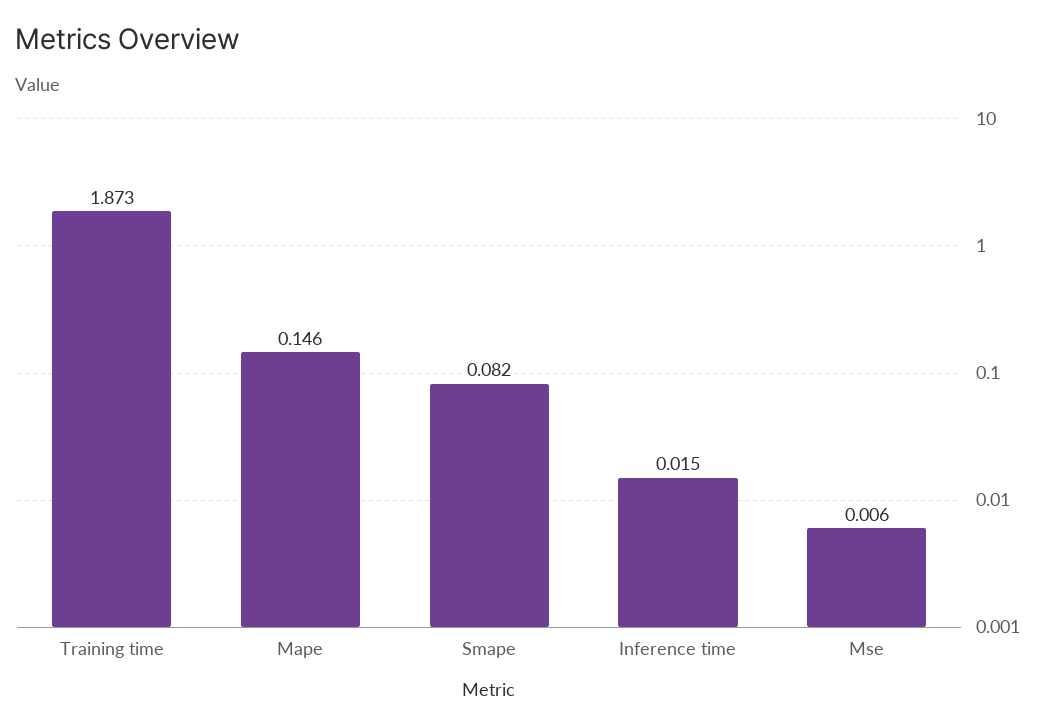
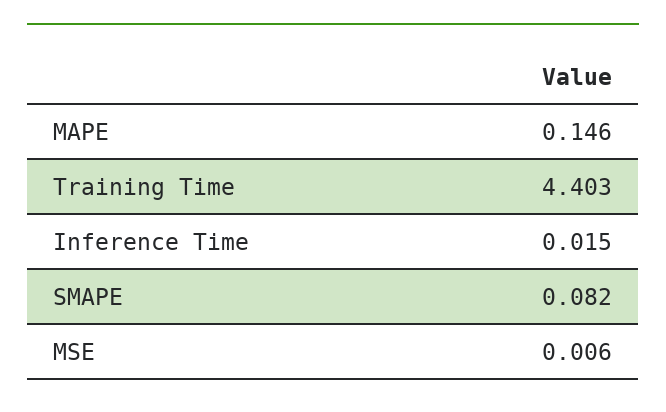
  {
-   "Training time": 1.873,
+   "Training time": 4.403,
    "Mape": 0.146,
    "Smape": 0.082,
    "Inference time": 0.015,
    "Mse": 0.006
  }

